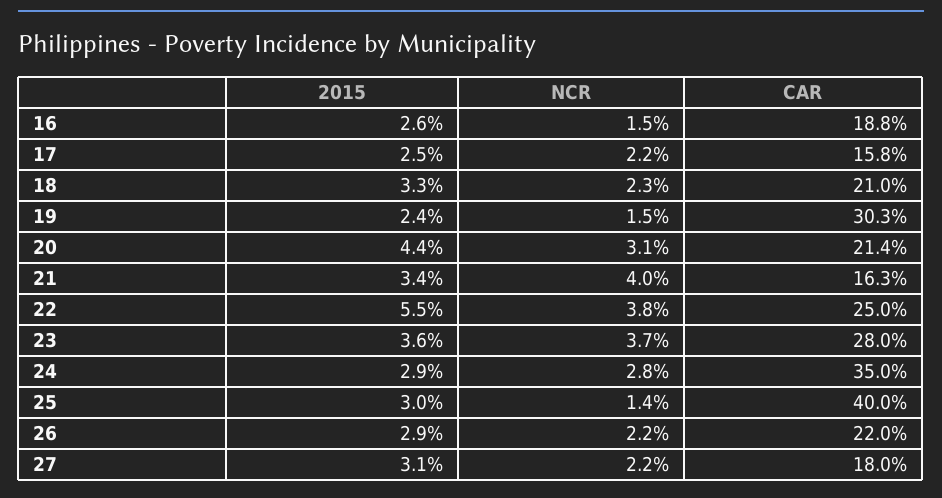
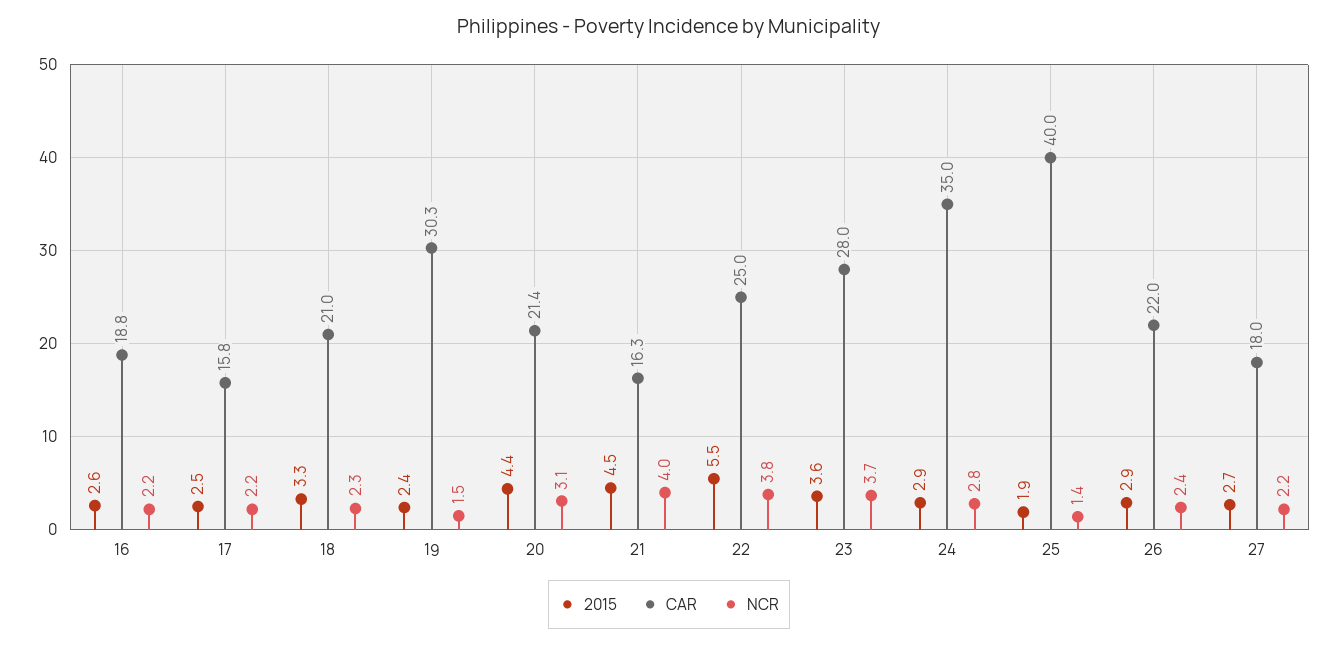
  {
    "2015": {
      "16": 2.6,
      "17": 2.5,
      "18": 3.3,
      "19": 2.4,
      "20": 4.4,
-     "21": 3.4,
+     "21": 4.5,
      "22": 5.5,
      "23": 3.6,
      "24": 2.9,
-     "25": 3,
+     "25": 1.9,
      "26": 2.9,
-     "27": 3.1
+     "27": 2.7
    },
    "NCR": {
-     "16": 1.5,
+     "16": 2.2,
      "17": 2.2,
      "18": 2.3,
      "19": 1.5,
      "20": 3.1,
      "21": 4,
      "22": 3.8,
      "23": 3.7,
      "24": 2.8,
      "25": 1.4,
-     "26": 2.2,
+     "26": 2.4,
      "27": 2.2
    },
    "CAR": {
      "16": 18.8,
      "17": 15.8,
      "18": 21,
      "19": 30.3,
      "20": 21.4,
      "21": 16.3,
      "22": 25,
      "23": 28,
      "24": 35,
      "25": 40,
      "26": 22,
      "27": 18
    }
  }

